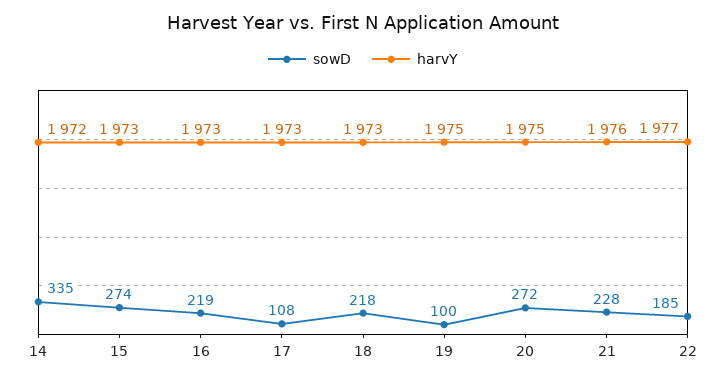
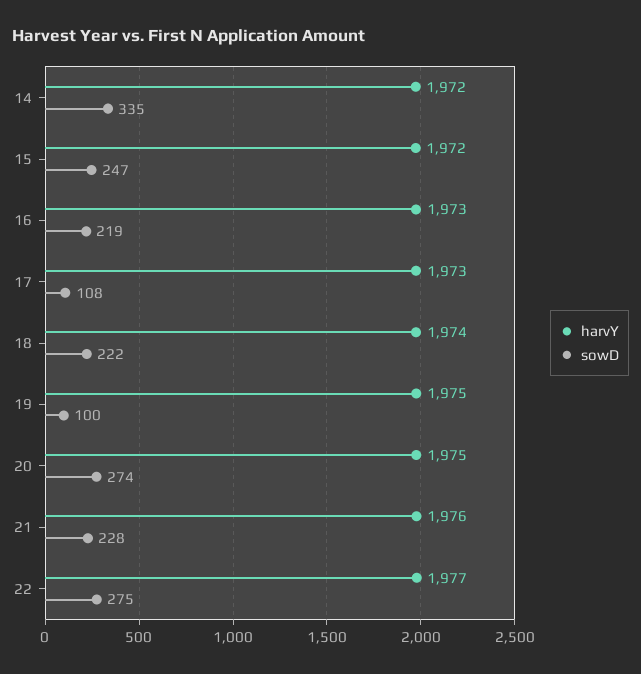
  {
    "sowD": {
      "14": 335,
-     "15": 274,
+     "15": 247,
      "16": 219,
      "17": 108,
-     "18": 218,
+     "18": 222,
      "19": 100,
-     "20": 272,
+     "20": 274,
      "21": 228,
-     "22": 185
+     "22": 275
    },
    "harvY": {
      "14": 1972,
-     "15": 1973,
+     "15": 1972,
      "16": 1973,
      "17": 1973,
-     "18": 1973,
+     "18": 1974,
      "19": 1975,
      "20": 1975,
      "21": 1976,
      "22": 1977
    }
  }

